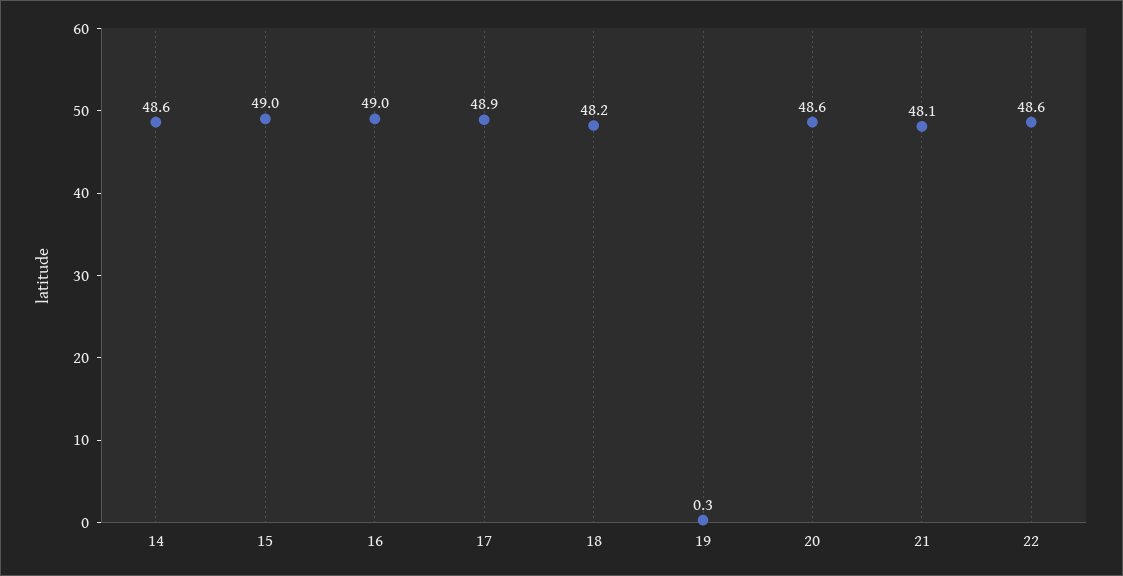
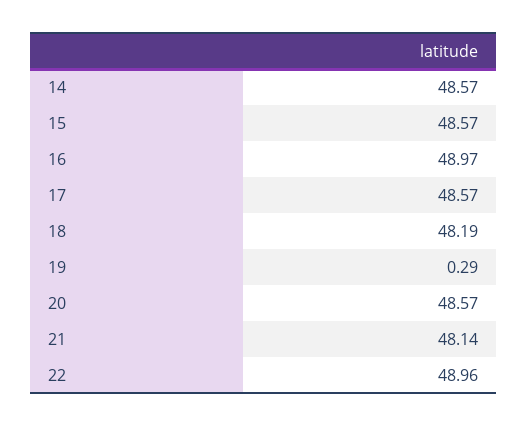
  {
    "14": 48.57,
-   "15": 49,
+   "15": 48.57,
    "16": 48.97,
-   "17": 48.9,
+   "17": 48.57,
    "18": 48.19,
    "19": 0.29,
    "20": 48.57,
    "21": 48.14,
-   "22": 48.6
+   "22": 48.96
  }

